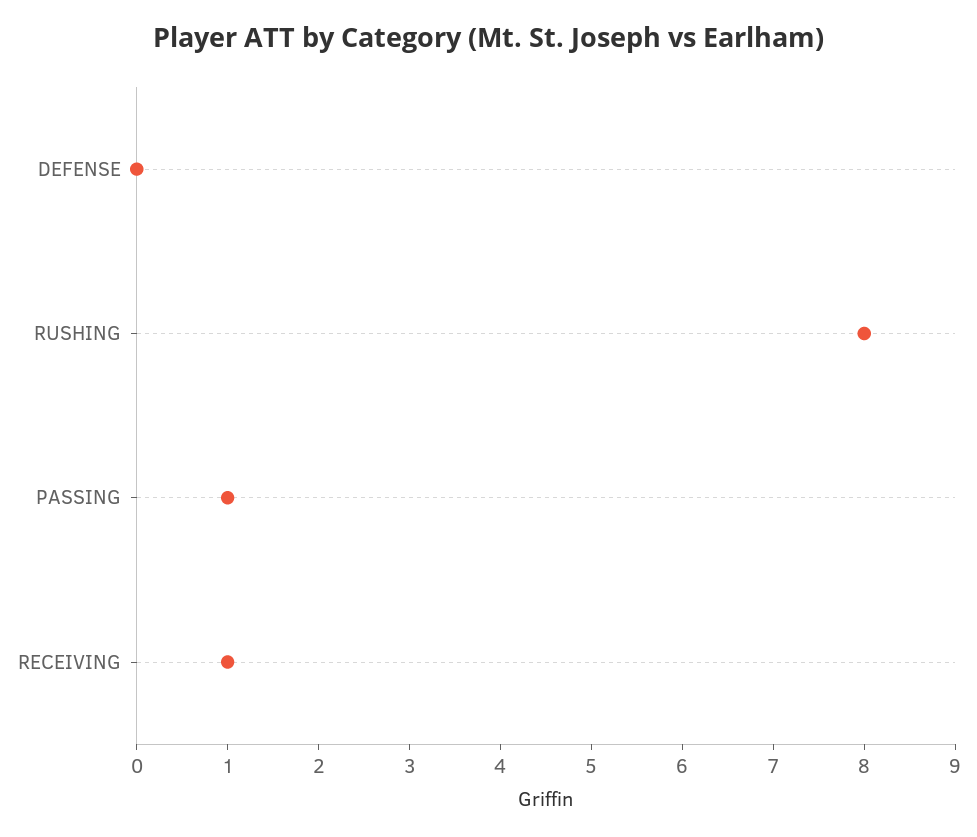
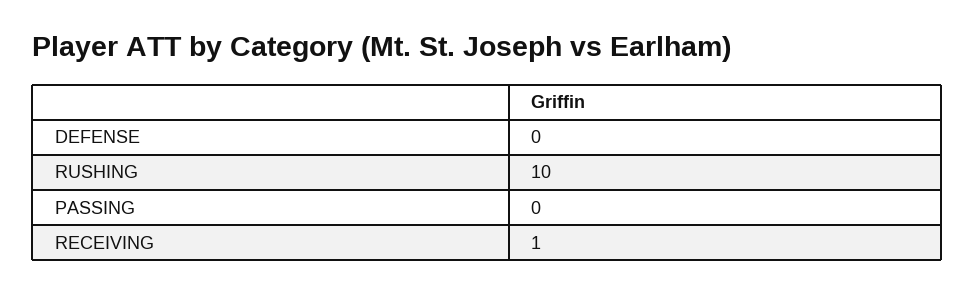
  {
    "DEFENSE": 0,
-   "RUSHING": 8,
+   "RUSHING": 10,
-   "PASSING": 1,
+   "PASSING": 0,
    "RECEIVING": 1
  }

